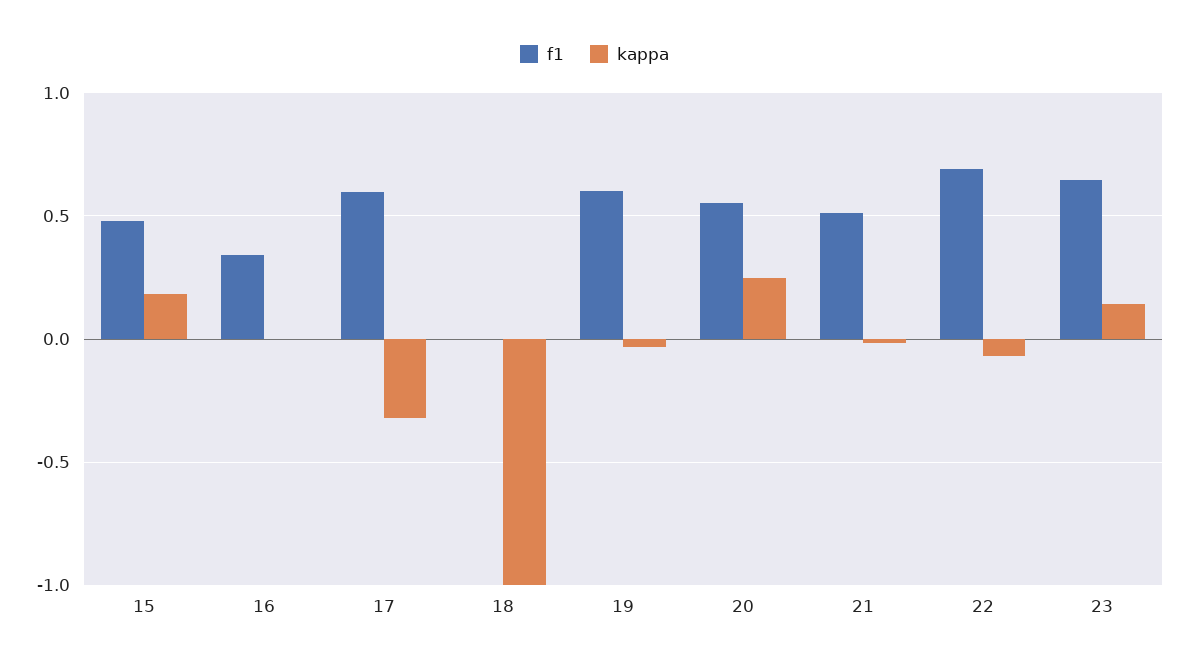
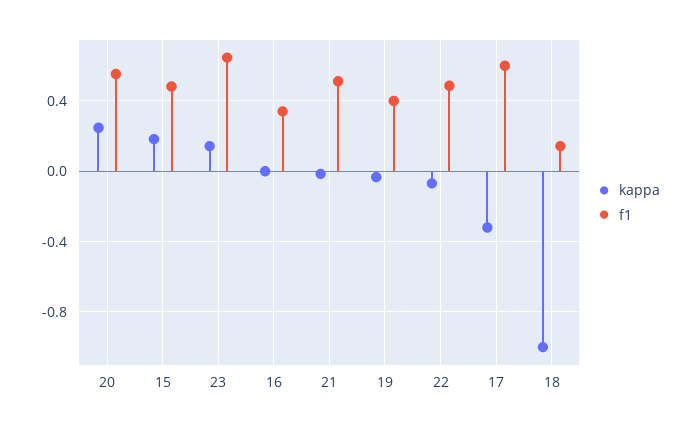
  {
    "f1": {
      "15": 0.5,
      "16": 0.35,
      "17": 0.6,
-     "18": 0,
+     "18": 0.15,
-     "19": 0.6,
+     "19": 0.4,
      "20": 0.55,
      "21": 0.5,
-     "22": 0.7,
+     "22": 0.5,
      "23": 0.65
    },
    "kappa": {
      "15": 0.2,
      "16": 0,
      "17": -0.3,
      "18": -1,
      "19": -0.05,
      "20": 0.25,
      "21": 0,
      "22": -0.05,
      "23": 0.15
    }
  }

